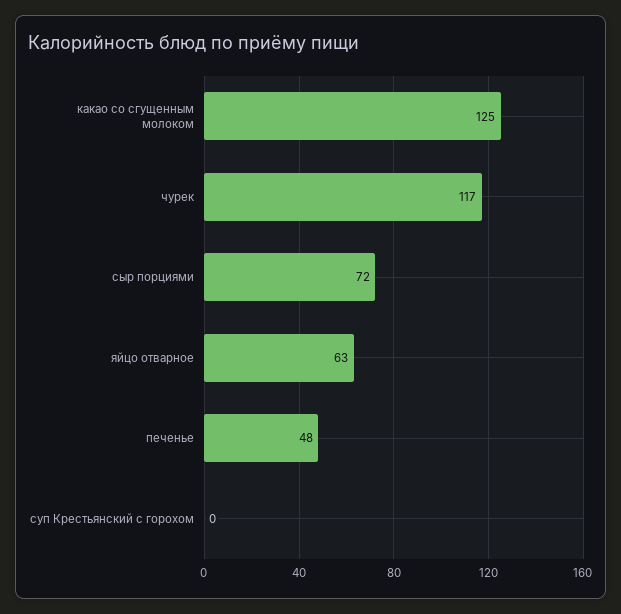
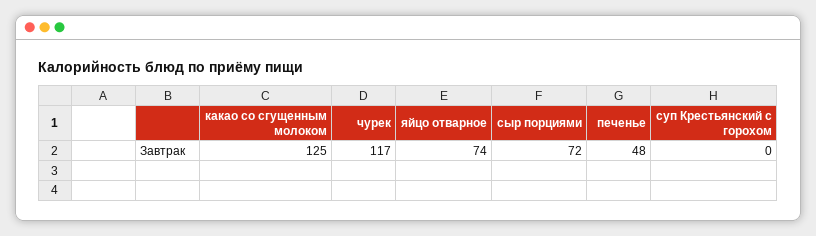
  {
    "какао со сгущенным молоком": 125,
    "чурек": 117,
    "сыр порциями": 72,
-   "яйцо отварное": 63,
+   "яйцо отварное": 74,
    "печенье": 48,
    "суп Крестьянский с горохом": 0
  }

